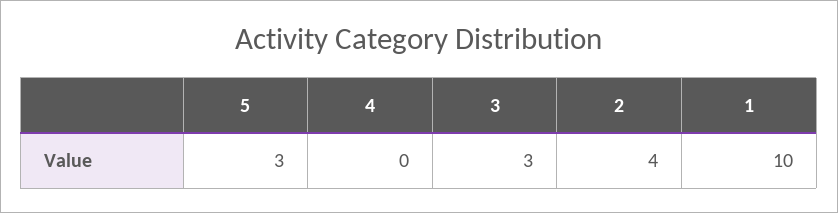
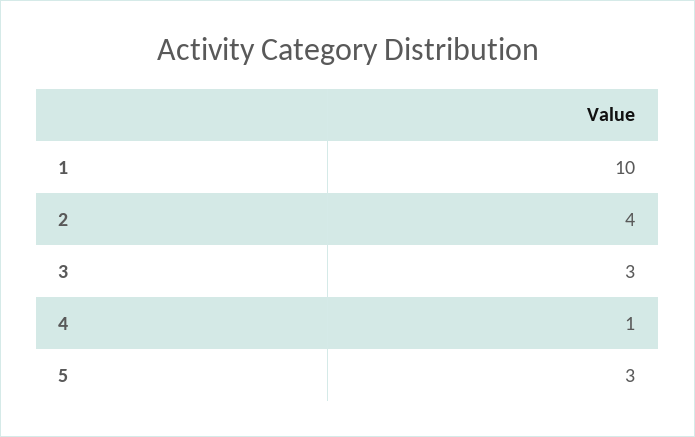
  {
    "5": 3,
-   "4": 0,
+   "4": 1,
    "3": 3,
    "2": 4,
    "1": 10
  }

